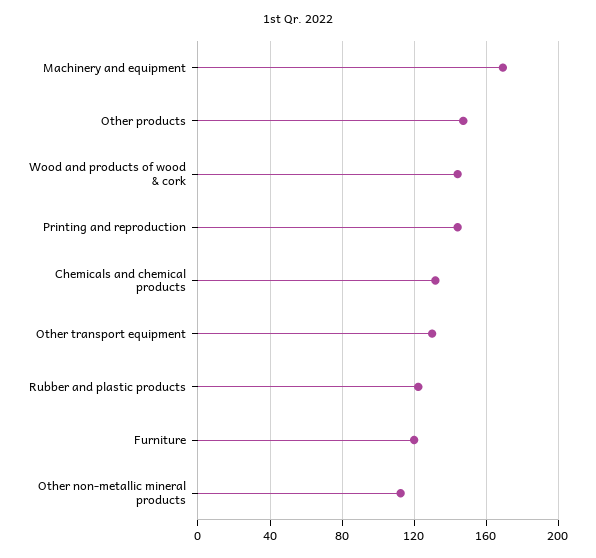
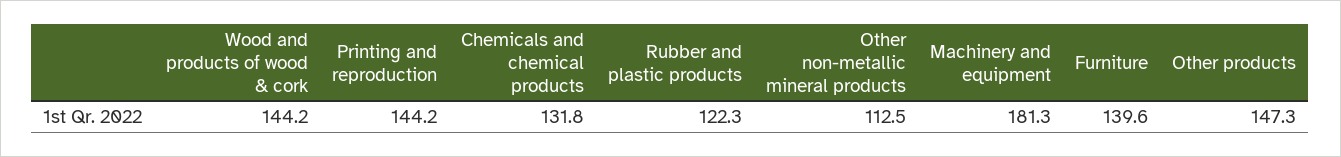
  {
-   "Machinery and equipment": 170,
+   "Machinery and equipment": 181.3,
    "Other products": 147.3,
    "Wood and products of wood & cork": 144.2,
    "Printing and reproduction": 144.2,
    "Chemicals and chemical products": 131.8,
-   "Other transport equipment": 130,
    "Rubber and plastic products": 122.3,
-   "Furniture": 120,
+   "Furniture": 139.6,
    "Other non-metallic mineral products": 112.5
  }

